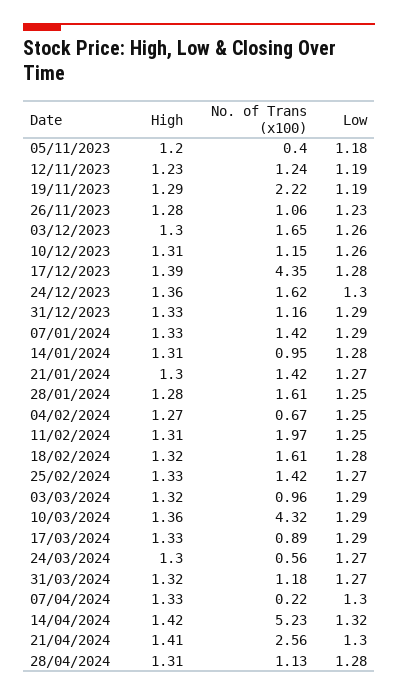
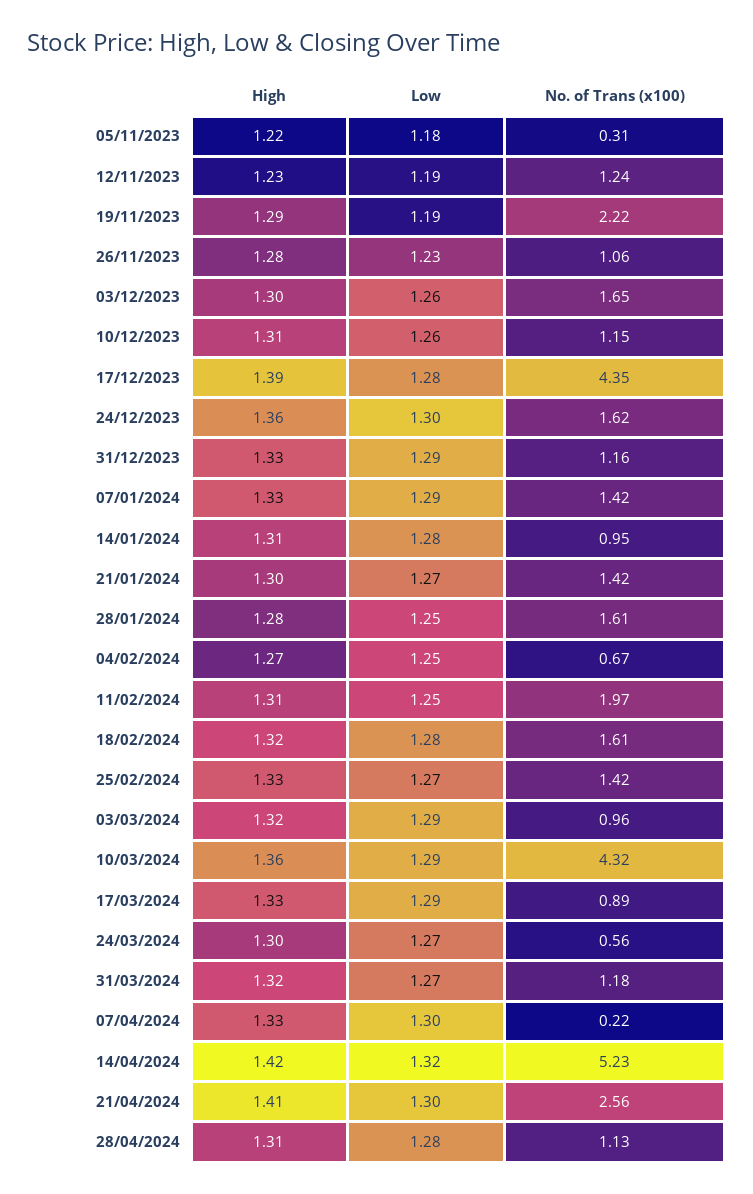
  {
    "High": {
-     "05/11/2023": 1.2,
+     "05/11/2023": 1.22,
      "12/11/2023": 1.23,
      "19/11/2023": 1.29,
      "26/11/2023": 1.28,
      "03/12/2023": 1.3,
      "10/12/2023": 1.31,
      "17/12/2023": 1.39,
      "24/12/2023": 1.36,
      "31/12/2023": 1.33,
      "07/01/2024": 1.33,
      "14/01/2024": 1.31,
      "21/01/2024": 1.3,
      "28/01/2024": 1.28,
      "04/02/2024": 1.27,
      "11/02/2024": 1.31,
      "18/02/2024": 1.32,
      "25/02/2024": 1.33,
      "03/03/2024": 1.32,
      "10/03/2024": 1.36,
      "17/03/2024": 1.33,
      "24/03/2024": 1.3,
      "31/03/2024": 1.32,
      "07/04/2024": 1.33,
      "14/04/2024": 1.42,
      "21/04/2024": 1.41,
      "28/04/2024": 1.31
    },
    "No. of Trans (x100)": {
-     "05/11/2023": 0.4,
+     "05/11/2023": 0.31,
      "12/11/2023": 1.24,
      "19/11/2023": 2.22,
      "26/11/2023": 1.06,
      "03/12/2023": 1.65,
      "10/12/2023": 1.15,
      "17/12/2023": 4.35,
      "24/12/2023": 1.62,
      "31/12/2023": 1.16,
      "07/01/2024": 1.42,
      "14/01/2024": 0.95,
      "21/01/2024": 1.42,
      "28/01/2024": 1.61,
      "04/02/2024": 0.67,
      "11/02/2024": 1.97,
      "18/02/2024": 1.61,
      "25/02/2024": 1.42,
      "03/03/2024": 0.96,
      "10/03/2024": 4.32,
      "17/03/2024": 0.89,
      "24/03/2024": 0.56,
      "31/03/2024": 1.18,
      "07/04/2024": 0.22,
      "14/04/2024": 5.23,
      "21/04/2024": 2.56,
      "28/04/2024": 1.13
    },
    "Low": {
      "05/11/2023": 1.18,
      "12/11/2023": 1.19,
      "19/11/2023": 1.19,
      "26/11/2023": 1.23,
      "03/12/2023": 1.26,
      "10/12/2023": 1.26,
      "17/12/2023": 1.28,
      "24/12/2023": 1.3,
      "31/12/2023": 1.29,
      "07/01/2024": 1.29,
      "14/01/2024": 1.28,
      "21/01/2024": 1.27,
      "28/01/2024": 1.25,
      "04/02/2024": 1.25,
      "11/02/2024": 1.25,
      "18/02/2024": 1.28,
      "25/02/2024": 1.27,
      "03/03/2024": 1.29,
      "10/03/2024": 1.29,
      "17/03/2024": 1.29,
      "24/03/2024": 1.27,
      "31/03/2024": 1.27,
      "07/04/2024": 1.3,
      "14/04/2024": 1.32,
      "21/04/2024": 1.3,
      "28/04/2024": 1.28
    }
  }

